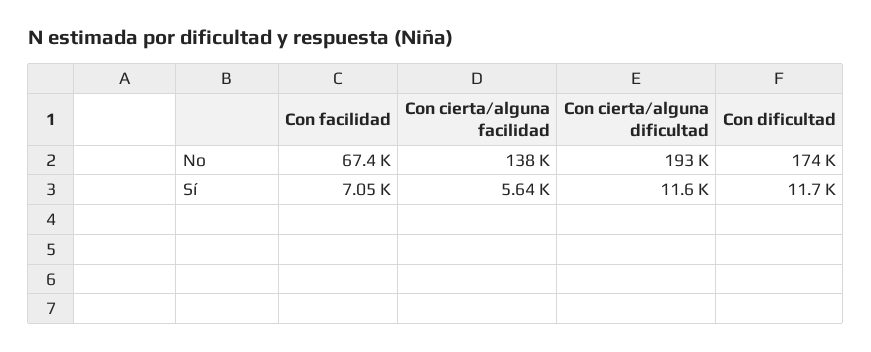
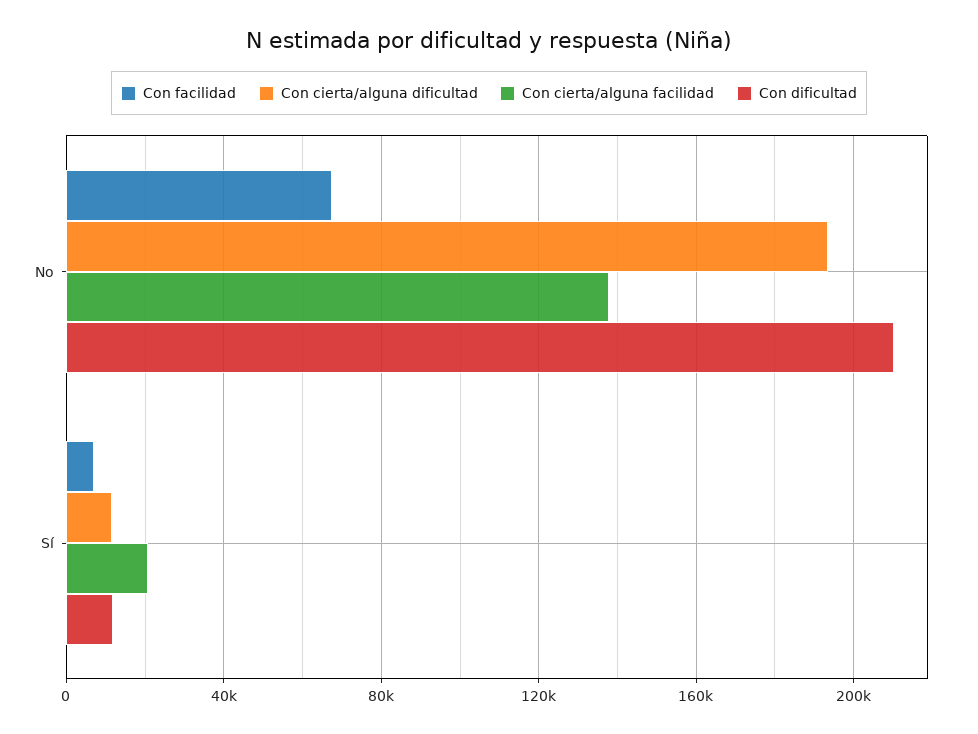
  {
    "Con facilidad": {
      "No": 67400,
      "Sí": 7050
    },
    "Con cierta/alguna facilidad": {
      "No": 138000,
-     "Sí": 5640
+     "Sí": 20000
    },
    "Con cierta/alguna dificultad": {
      "No": 193000,
      "Sí": 11600
    },
    "Con dificultad": {
-     "No": 174000,
+     "No": 210000,
      "Sí": 11700
    }
  }

